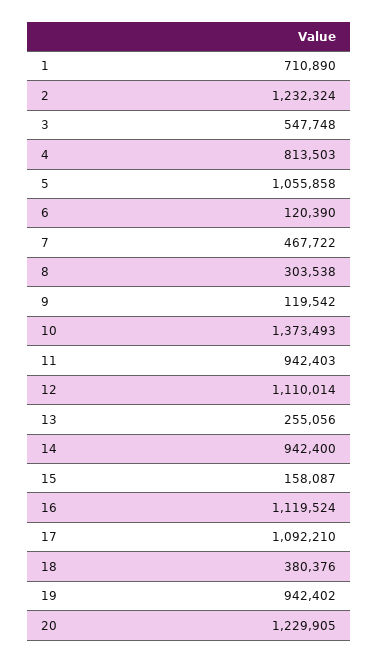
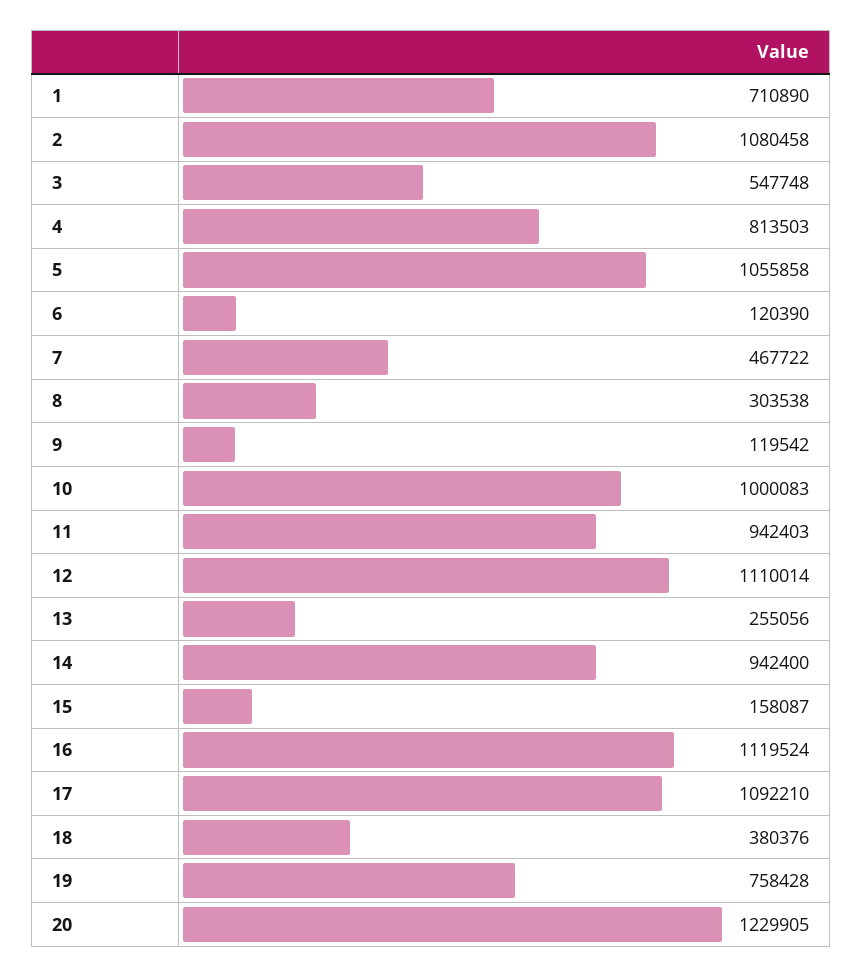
  {
    "1": 710890,
-   "2": 1232324,
+   "2": 1080458,
    "3": 547748,
    "4": 813503,
    "5": 1055858,
    "6": 120390,
    "7": 467722,
    "8": 303538,
    "9": 119542,
-   "10": 1373493,
+   "10": 1000083,
    "11": 942403,
    "12": 1110014,
    "13": 255056,
    "14": 942400,
    "15": 158087,
    "16": 1119524,
    "17": 1092210,
    "18": 380376,
-   "19": 942402,
+   "19": 758428,
    "20": 1229905
  }

